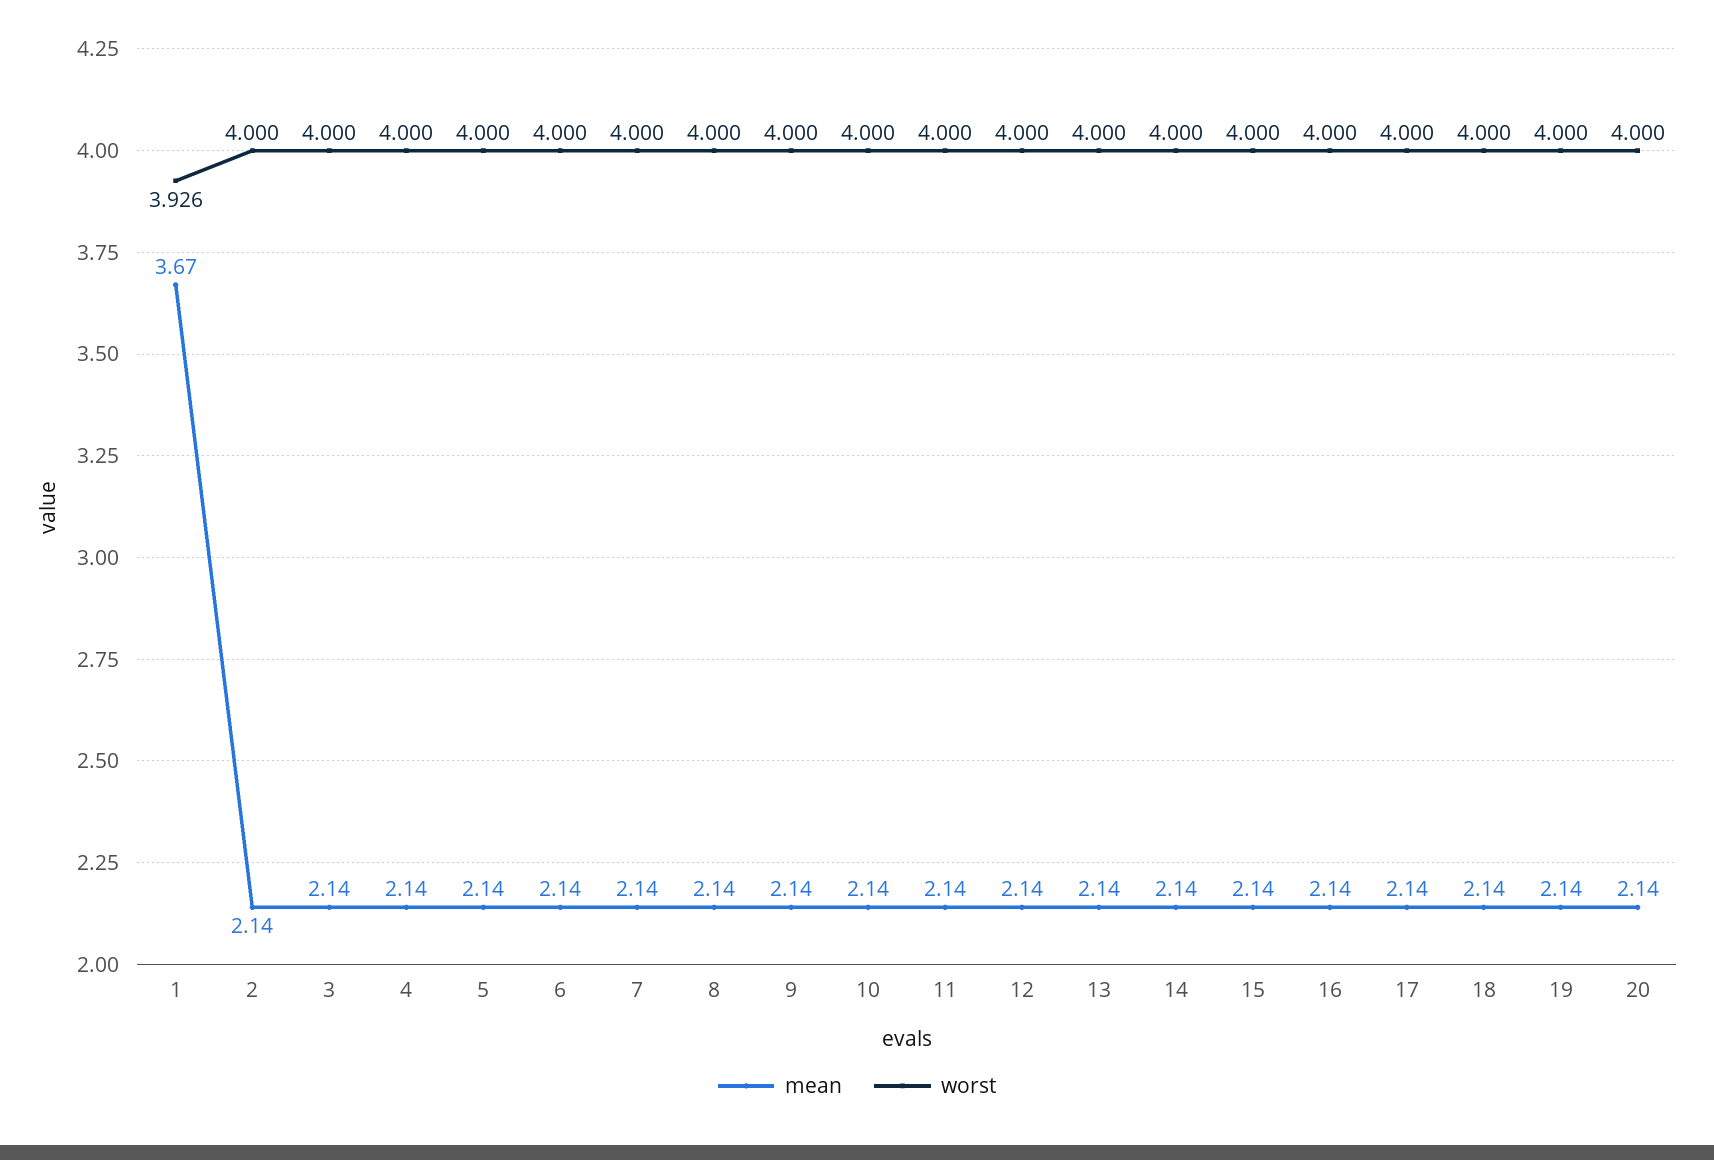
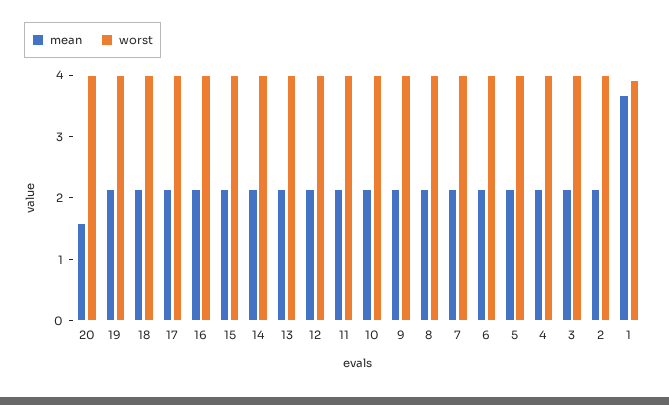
  {
    "mean": {
      "1": 3.67,
      "2": 2.14,
      "3": 2.14,
      "4": 2.14,
      "5": 2.14,
      "6": 2.14,
      "7": 2.14,
      "8": 2.14,
      "9": 2.14,
      "10": 2.14,
      "11": 2.14,
      "12": 2.14,
      "13": 2.14,
      "14": 2.14,
      "15": 2.14,
      "16": 2.14,
      "17": 2.14,
      "18": 2.14,
      "19": 2.14,
-     "20": 2.14
+     "20": 1.6
    },
    "worst": {
      "1": 3.926,
      "2": 4,
      "3": 4,
      "4": 4,
      "5": 4,
      "6": 4,
      "7": 4,
      "8": 4,
      "9": 4,
      "10": 4,
      "11": 4,
      "12": 4,
      "13": 4,
      "14": 4,
      "15": 4,
      "16": 4,
      "17": 4,
      "18": 4,
      "19": 4,
      "20": 4
    }
  }

